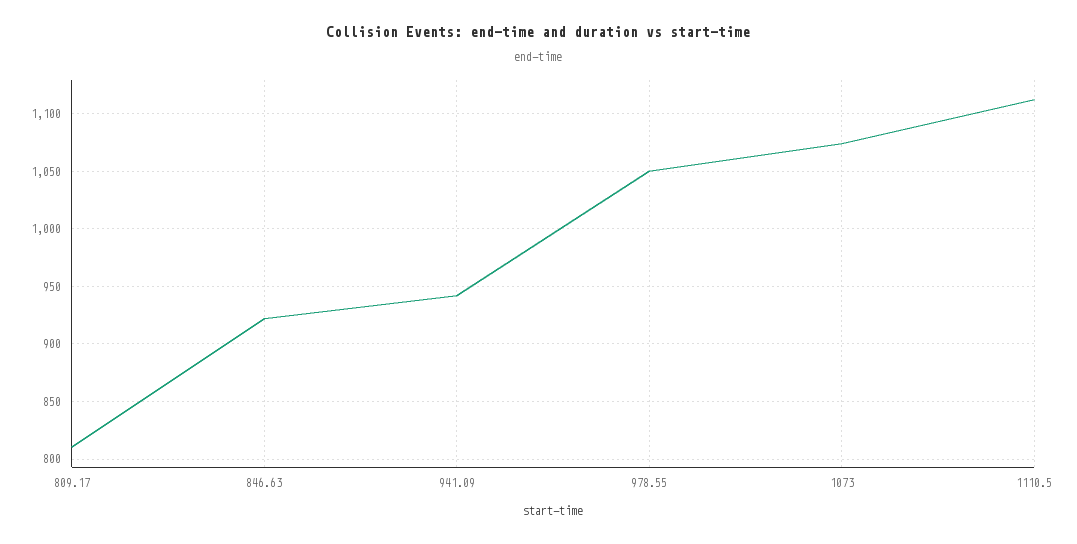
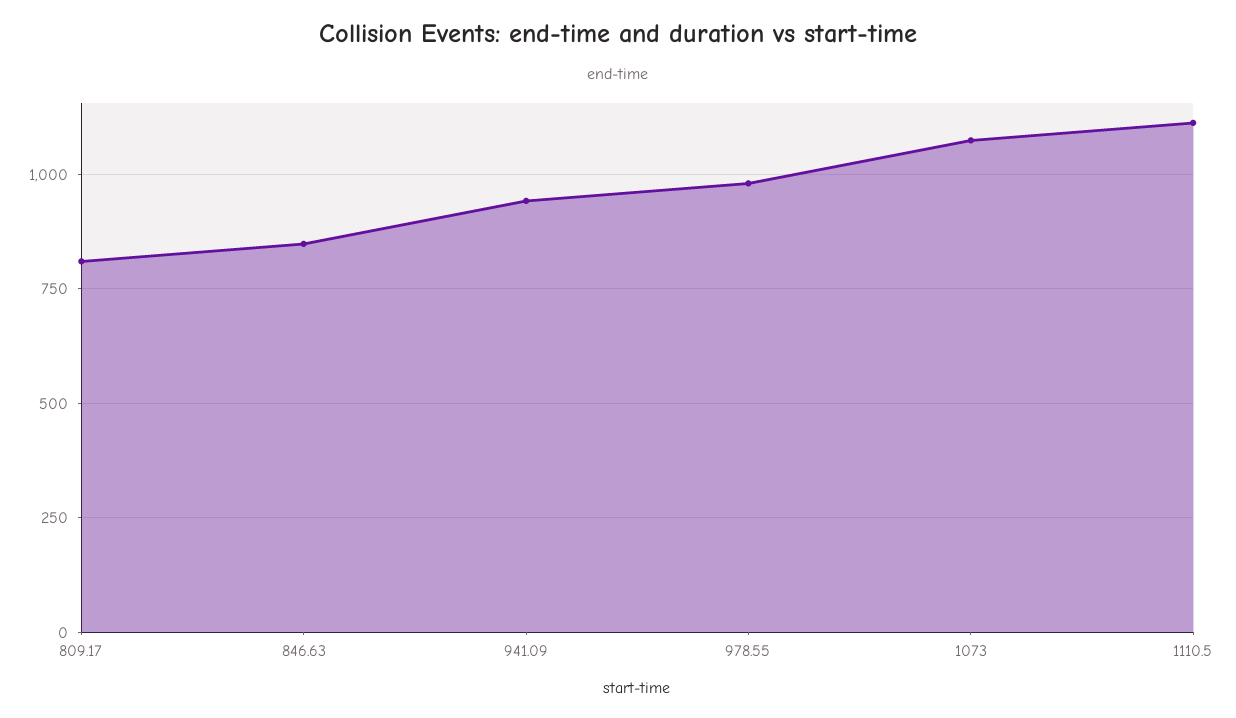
  {
    "809.17": 810,
-   "846.63": 920,
+   "846.63": 850,
    "941.09": 940,
-   "978.55": 1050,
+   "978.55": 975,
    "1073": 1070,
    "1110.5": 1110
  }

